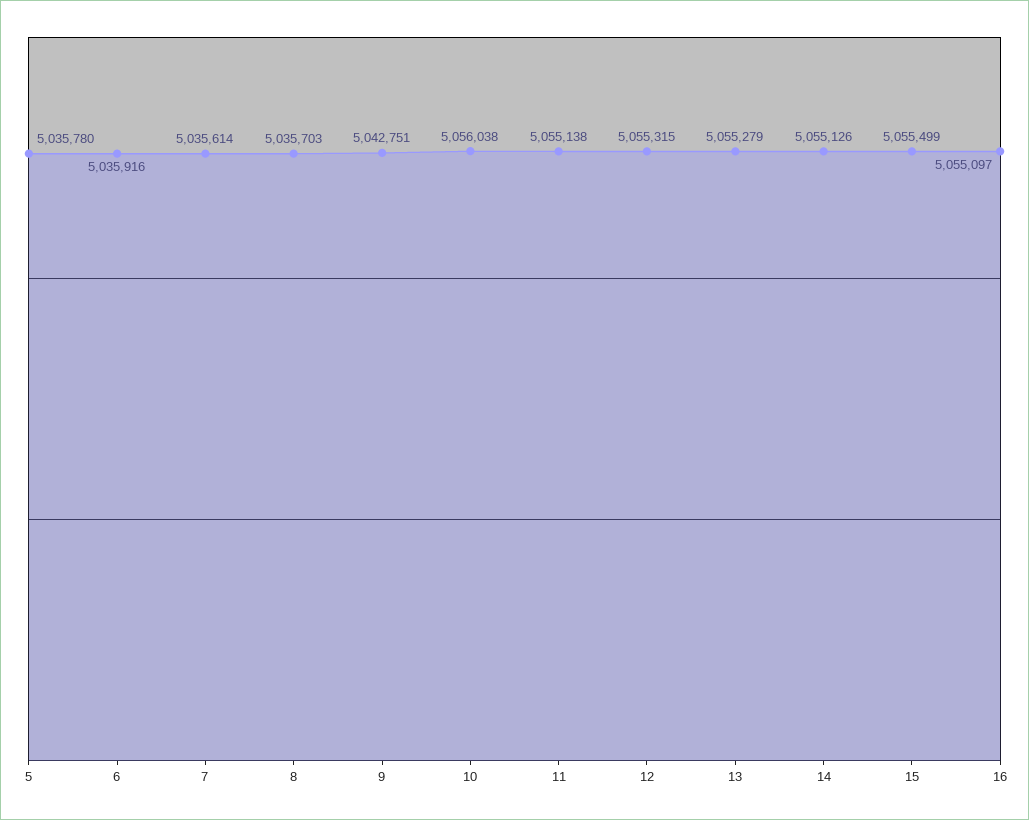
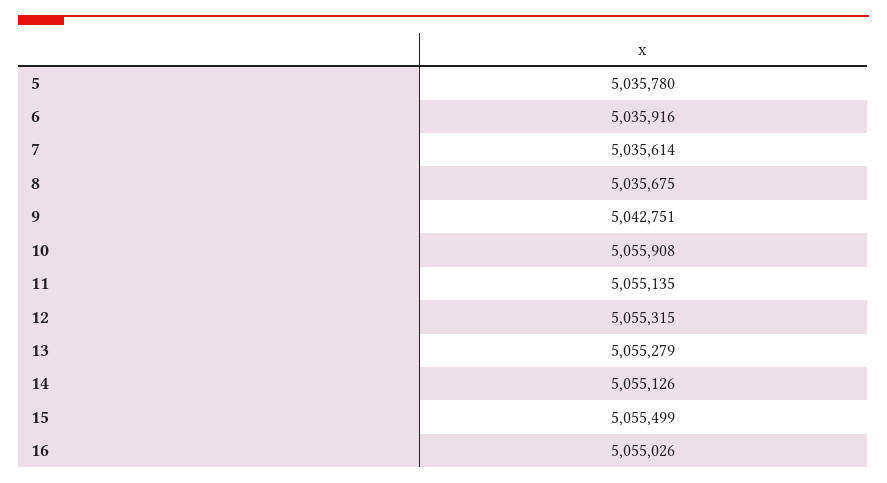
  {
    "5": 5035780,
    "6": 5035916,
    "7": 5035614,
-   "8": 5035703,
+   "8": 5035675,
    "9": 5042751,
-   "10": 5056038,
+   "10": 5055908,
-   "11": 5055138,
+   "11": 5055135,
    "12": 5055315,
    "13": 5055279,
    "14": 5055126,
    "15": 5055499,
-   "16": 5055097
+   "16": 5055026
  }

